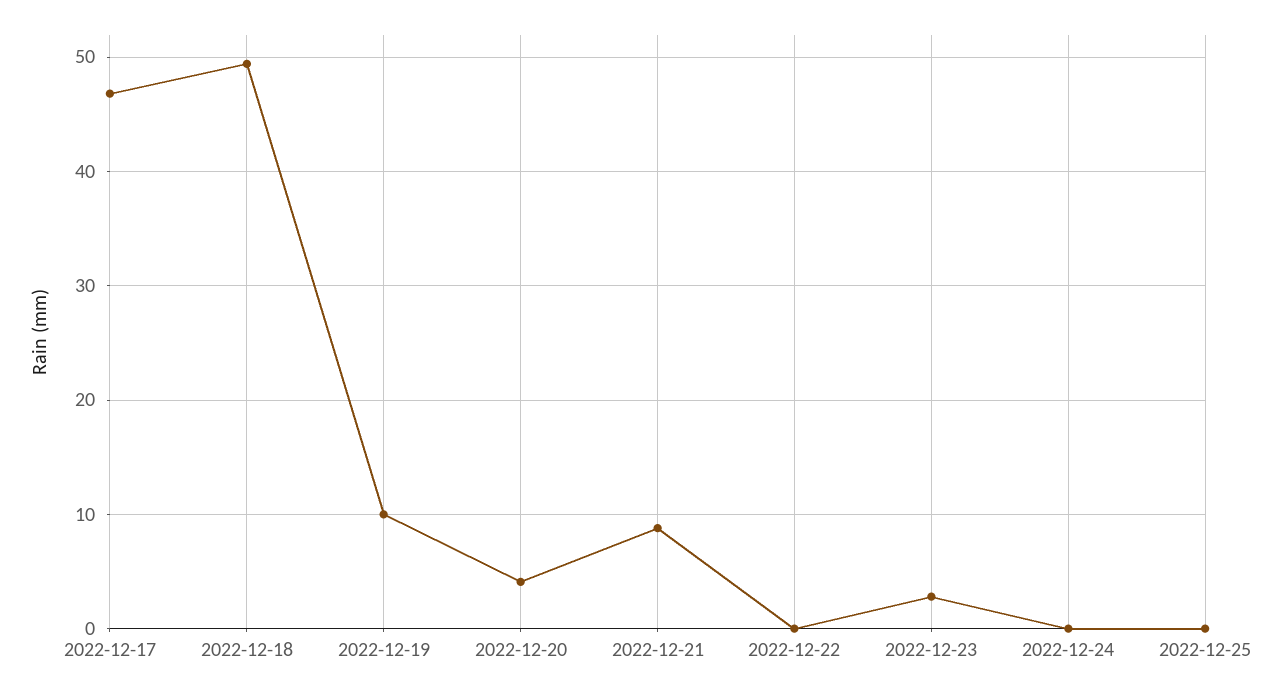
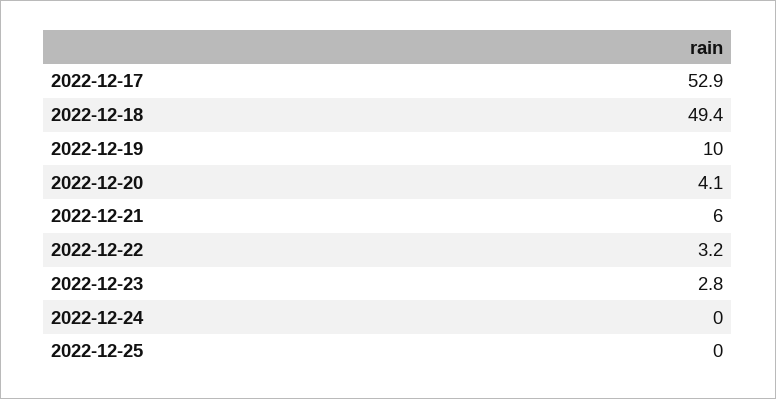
  {
-   "2022-12-17": 47,
+   "2022-12-17": 52.9,
    "2022-12-18": 49.4,
    "2022-12-19": 10,
    "2022-12-20": 4.1,
-   "2022-12-21": 9,
+   "2022-12-21": 6,
-   "2022-12-22": 0,
+   "2022-12-22": 3.2,
    "2022-12-23": 2.8,
    "2022-12-24": 0,
    "2022-12-25": 0
  }

